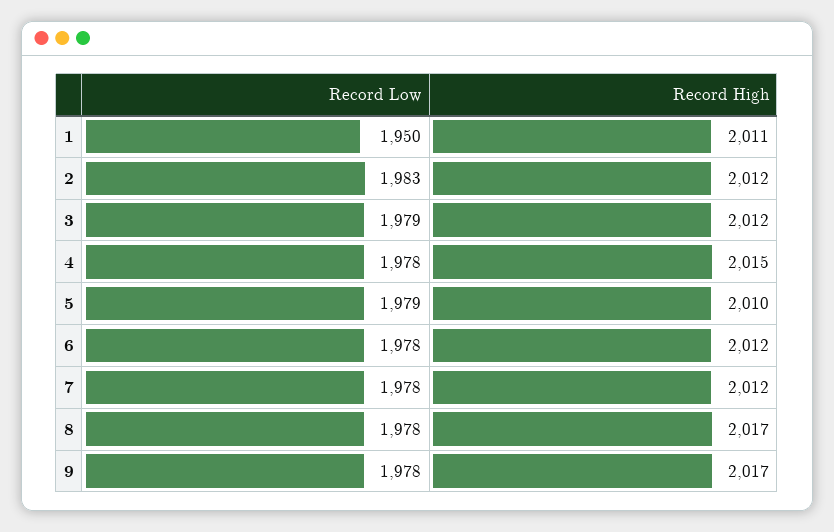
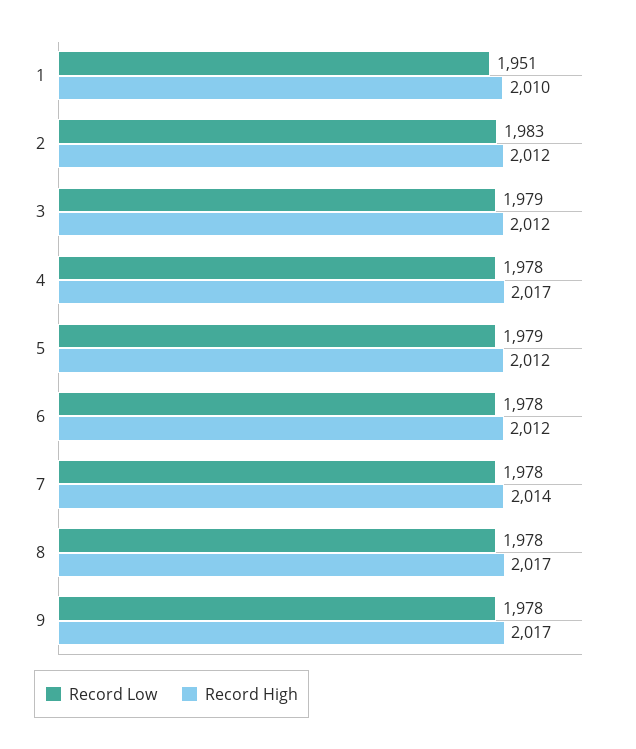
  {
    "Record Low": {
-     "1": 1950,
+     "1": 1951,
      "2": 1983,
      "3": 1979,
      "4": 1978,
      "5": 1979,
      "6": 1978,
      "7": 1978,
      "8": 1978,
      "9": 1978
    },
    "Record High": {
-     "1": 2011,
+     "1": 2010,
      "2": 2012,
      "3": 2012,
-     "4": 2015,
+     "4": 2017,
-     "5": 2010,
+     "5": 2012,
      "6": 2012,
-     "7": 2012,
+     "7": 2014,
      "8": 2017,
      "9": 2017
    }
  }

